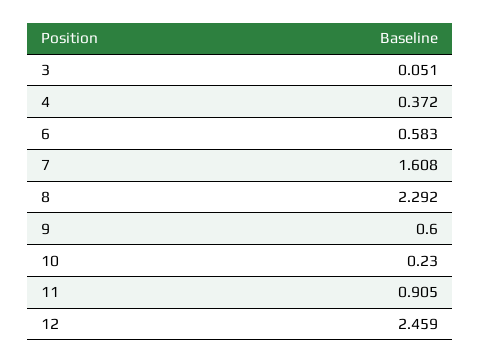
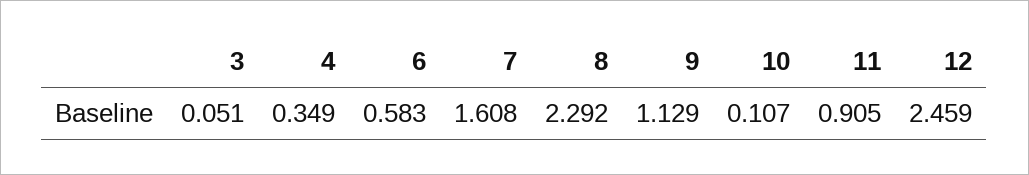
  {
    "3": 0.051,
-   "4": 0.372,
+   "4": 0.349,
    "6": 0.583,
    "7": 1.608,
    "8": 2.292,
-   "9": 0.6,
+   "9": 1.129,
-   "10": 0.23,
+   "10": 0.107,
    "11": 0.905,
    "12": 2.459
  }

